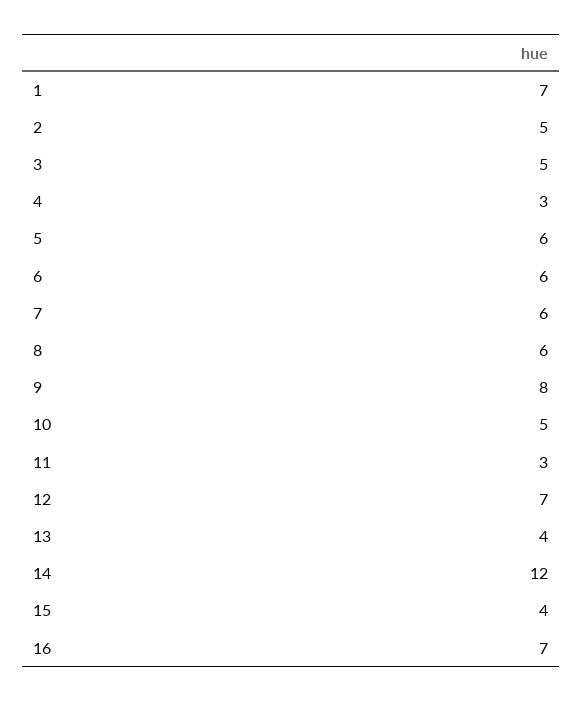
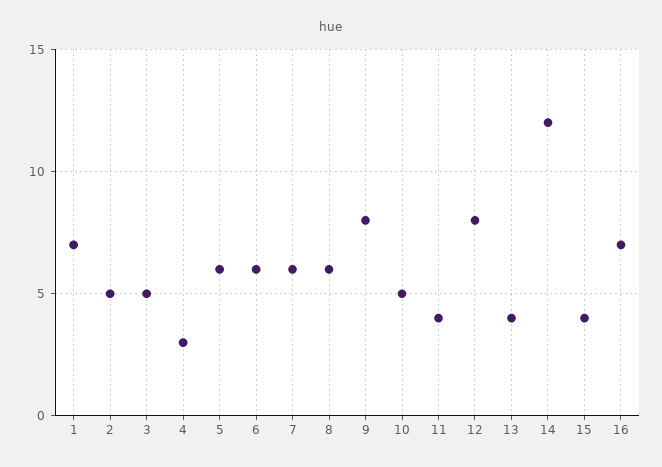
  {
    "1": 7,
    "2": 5,
    "3": 5,
    "4": 3,
    "5": 6,
    "6": 6,
    "7": 6,
    "8": 6,
    "9": 8,
    "10": 5,
-   "11": 3,
+   "11": 4,
-   "12": 7,
+   "12": 8,
    "13": 4,
    "14": 12,
    "15": 4,
    "16": 7
  }

